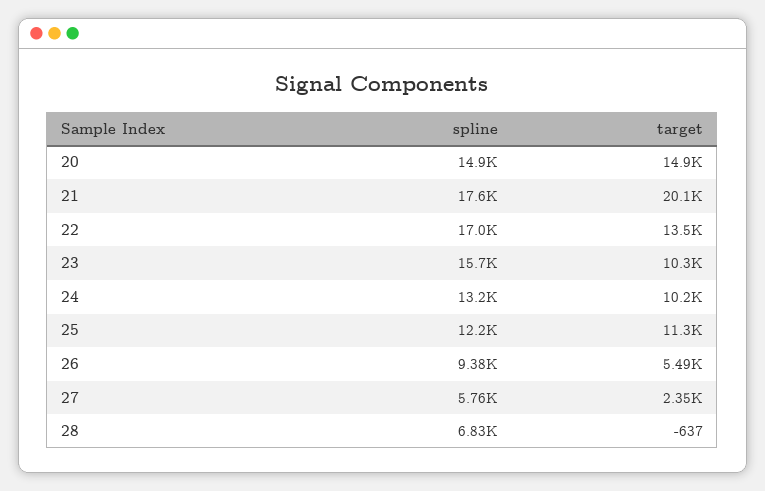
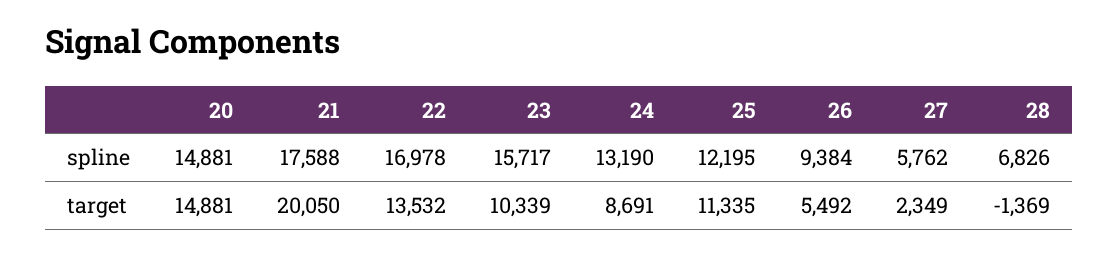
  {
    "spline": {
      "20": 14881,
      "21": 17588,
      "22": 16978,
      "23": 15717,
      "24": 13190,
      "25": 12195,
      "26": 9384,
      "27": 5762,
      "28": 6826
    },
    "target": {
      "20": 14881,
      "21": 20050,
      "22": 13532,
      "23": 10339,
-     "24": 10200,
+     "24": 8691,
      "25": 11335,
      "26": 5492,
      "27": 2349,
-     "28": -637
+     "28": -1369
    }
  }

